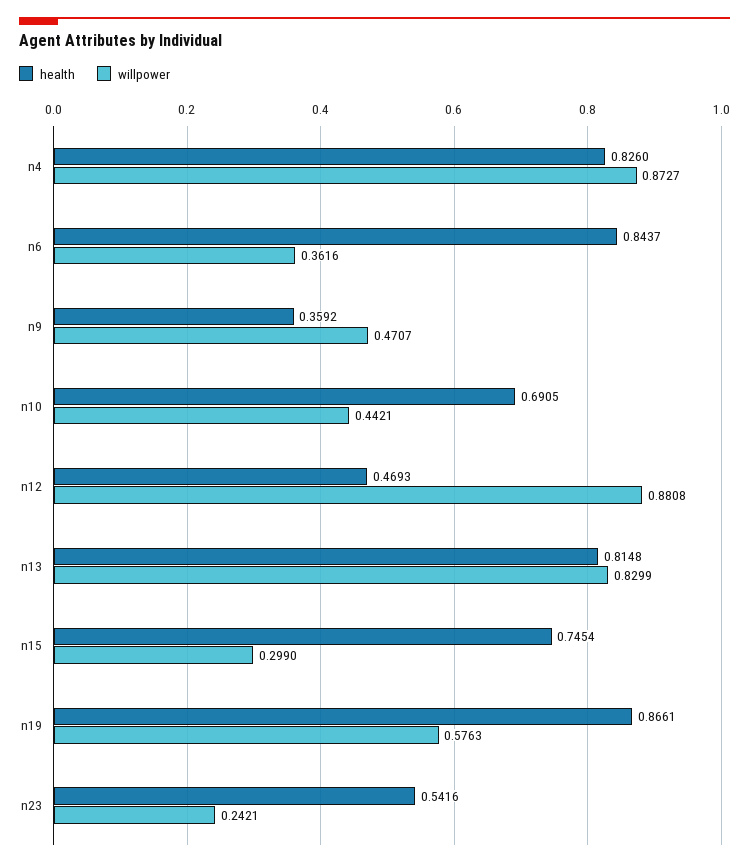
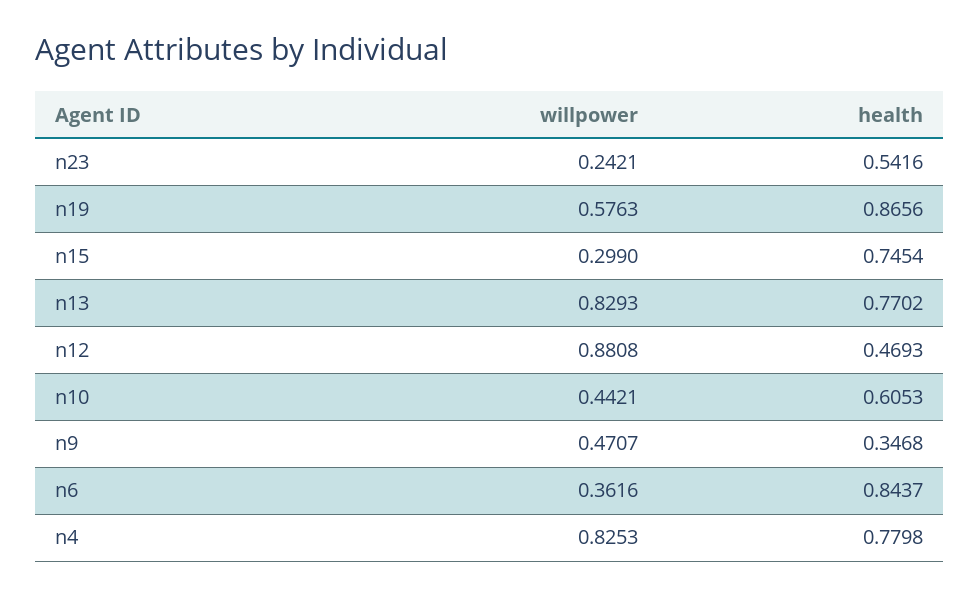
  {
    "health": {
-     "n4": 0.826,
+     "n4": 0.7798,
      "n6": 0.8437,
-     "n9": 0.3592,
+     "n9": 0.3468,
-     "n10": 0.6905,
+     "n10": 0.6053,
      "n12": 0.4693,
-     "n13": 0.8148,
+     "n13": 0.7702,
      "n15": 0.7454,
-     "n19": 0.8661,
+     "n19": 0.8656,
      "n23": 0.5416
    },
    "willpower": {
-     "n4": 0.8727,
+     "n4": 0.8253,
      "n6": 0.3616,
      "n9": 0.4707,
      "n10": 0.4421,
      "n12": 0.8808,
-     "n13": 0.8299,
+     "n13": 0.8293,
      "n15": 0.299,
      "n19": 0.5763,
      "n23": 0.2421
    }
  }

